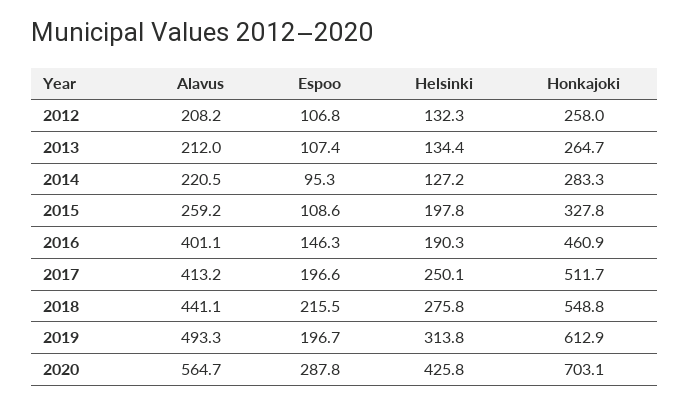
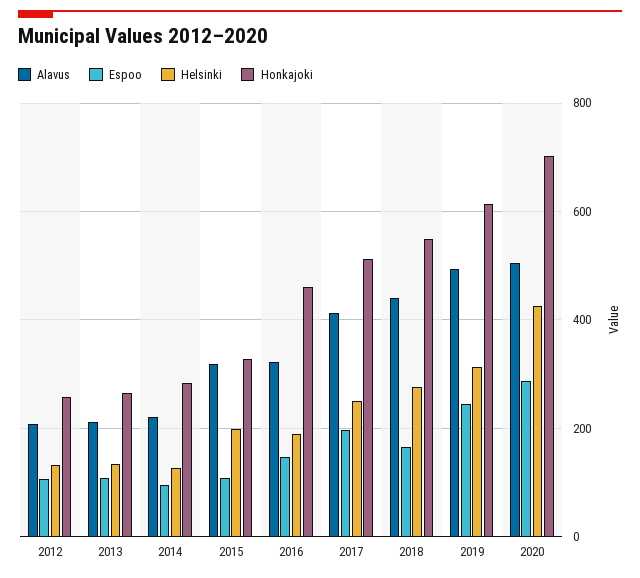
  {
    "Alavus": {
      "2012": 208.2,
      "2013": 212,
      "2014": 220.5,
-     "2015": 259.2,
+     "2015": 320,
-     "2016": 401.1,
+     "2016": 320,
      "2017": 413.2,
      "2018": 441.1,
      "2019": 493.3,
-     "2020": 564.7
+     "2020": 500
    },
    "Espoo": {
      "2012": 106.8,
      "2013": 107.4,
      "2014": 95.3,
      "2015": 108.6,
      "2016": 146.3,
      "2017": 196.6,
-     "2018": 215.5,
+     "2018": 160,
-     "2019": 196.7,
+     "2019": 240,
      "2020": 287.8
    },
    "Helsinki": {
      "2012": 132.3,
      "2013": 134.4,
      "2014": 127.2,
      "2015": 197.8,
      "2016": 190.3,
      "2017": 250.1,
      "2018": 275.8,
      "2019": 313.8,
      "2020": 425.8
    },
    "Honkajoki": {
      "2012": 258,
      "2013": 264.7,
      "2014": 283.3,
      "2015": 327.8,
      "2016": 460.9,
      "2017": 511.7,
      "2018": 548.8,
      "2019": 612.9,
      "2020": 703.1
    }
  }

